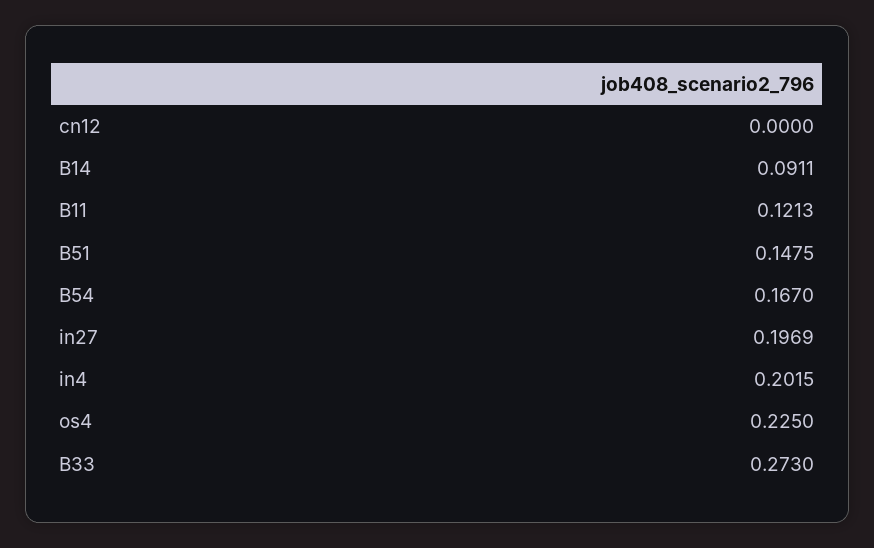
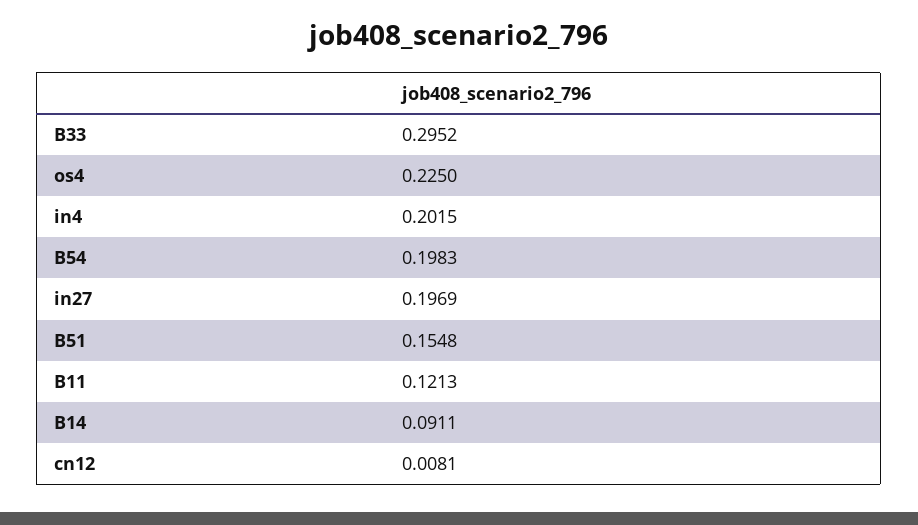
  {
-   "cn12": 0,
+   "cn12": 0.0081,
    "B14": 0.0911,
    "B11": 0.1213,
-   "B51": 0.1475,
+   "B51": 0.1548,
-   "B54": 0.167,
+   "B54": 0.1983,
    "in27": 0.1969,
    "in4": 0.2015,
    "os4": 0.225,
-   "B33": 0.273
+   "B33": 0.2952
  }

